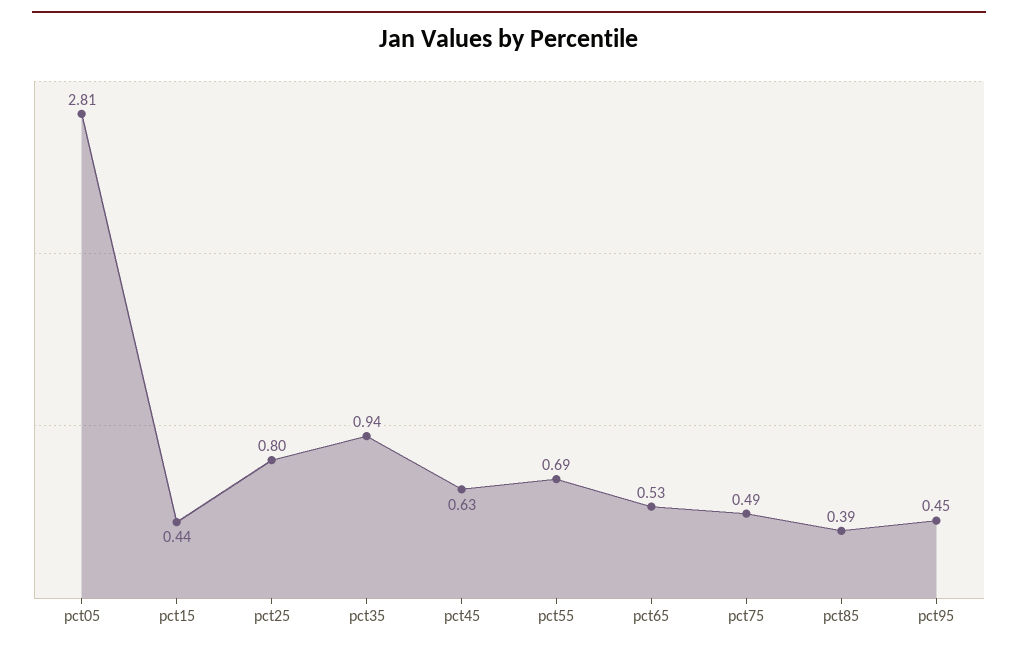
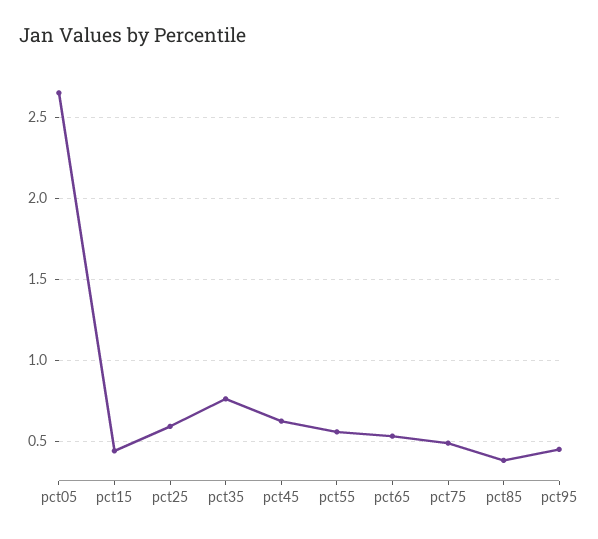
  {
-   "pct05": 2.81,
+   "pct05": 2.65,
    "pct15": 0.44,
-   "pct25": 0.8,
+   "pct25": 0.6,
-   "pct35": 0.94,
+   "pct35": 0.75,
    "pct45": 0.63,
-   "pct55": 0.69,
+   "pct55": 0.55,
    "pct65": 0.53,
    "pct75": 0.49,
    "pct85": 0.39,
    "pct95": 0.45
  }

